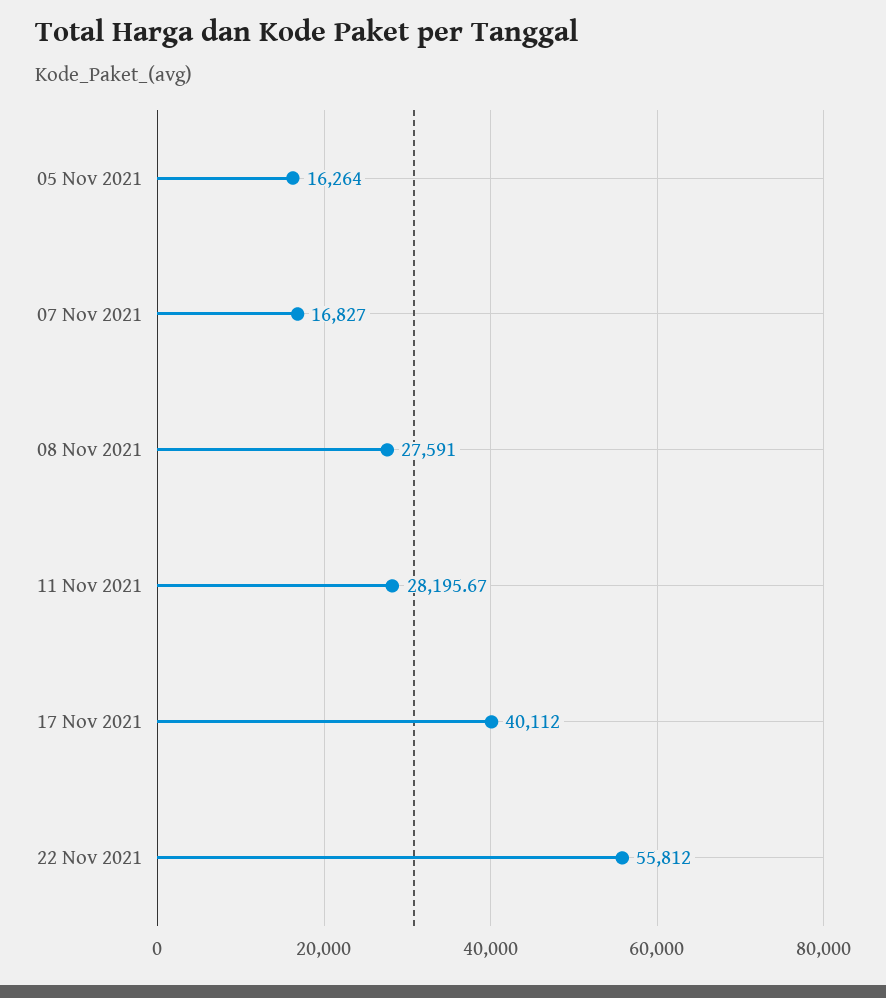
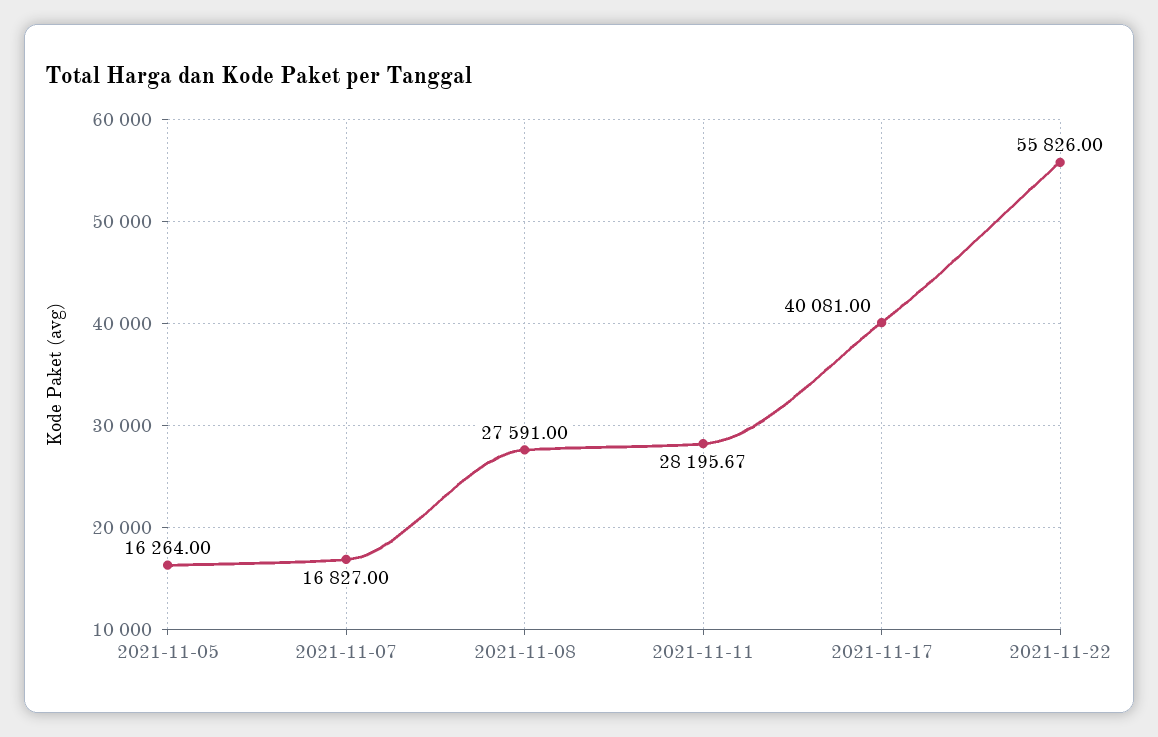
  {
    "05 Nov 2021": 16264,
    "07 Nov 2021": 16827,
    "08 Nov 2021": 27591,
    "11 Nov 2021": 28195.67,
-   "17 Nov 2021": 40112,
+   "17 Nov 2021": 40081,
-   "22 Nov 2021": 55812
+   "22 Nov 2021": 55826
  }

